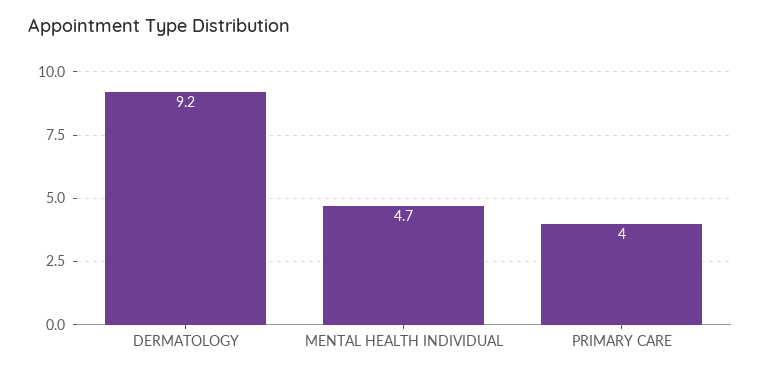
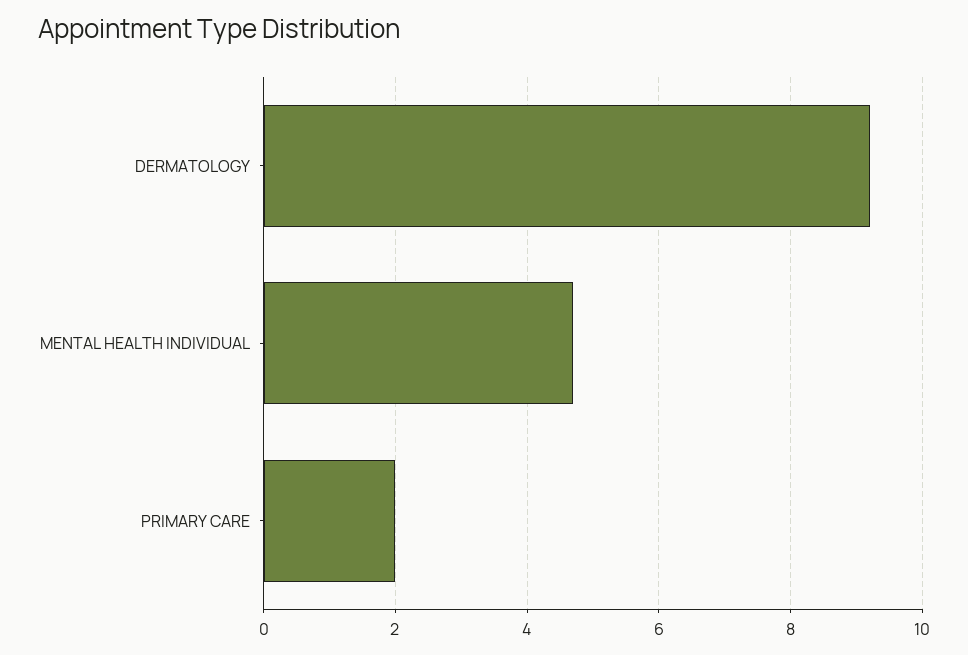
  {
    "DERMATOLOGY": 9.2,
    "MENTAL HEALTH INDIVIDUAL": 4.7,
-   "PRIMARY CARE": 4
+   "PRIMARY CARE": 2
  }

